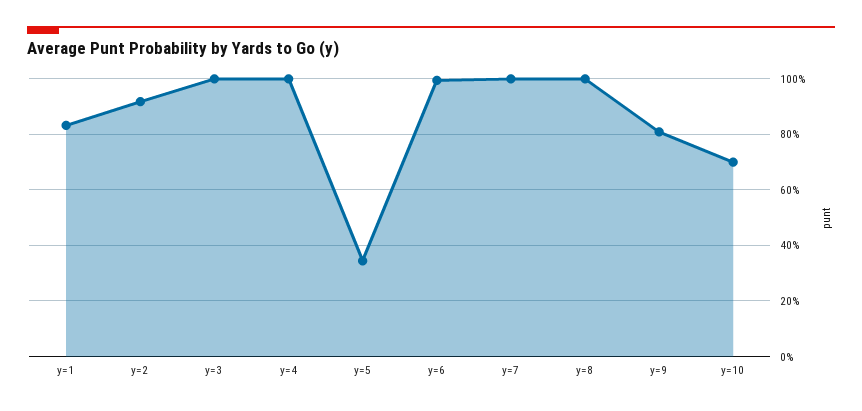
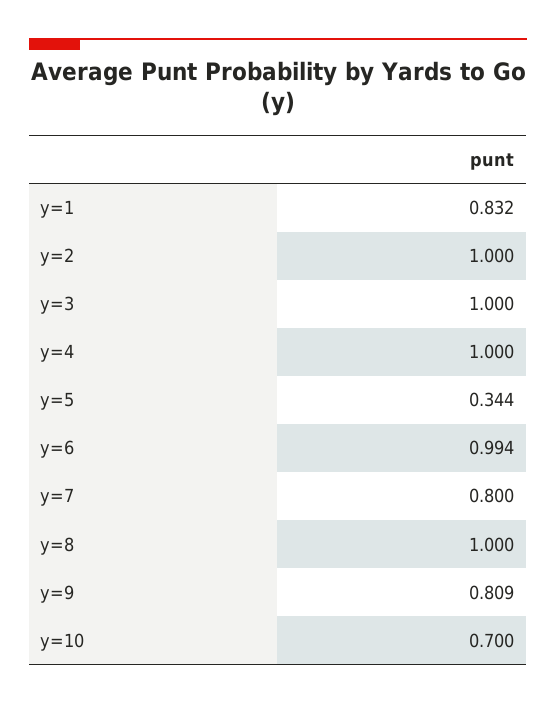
  {
    "y=1": 0.832,
-   "y=2": 0.925,
+   "y=2": 1,
    "y=3": 1,
    "y=4": 1,
    "y=5": 0.344,
    "y=6": 0.994,
-   "y=7": 1,
+   "y=7": 0.8,
    "y=8": 1,
    "y=9": 0.809,
    "y=10": 0.7
  }

